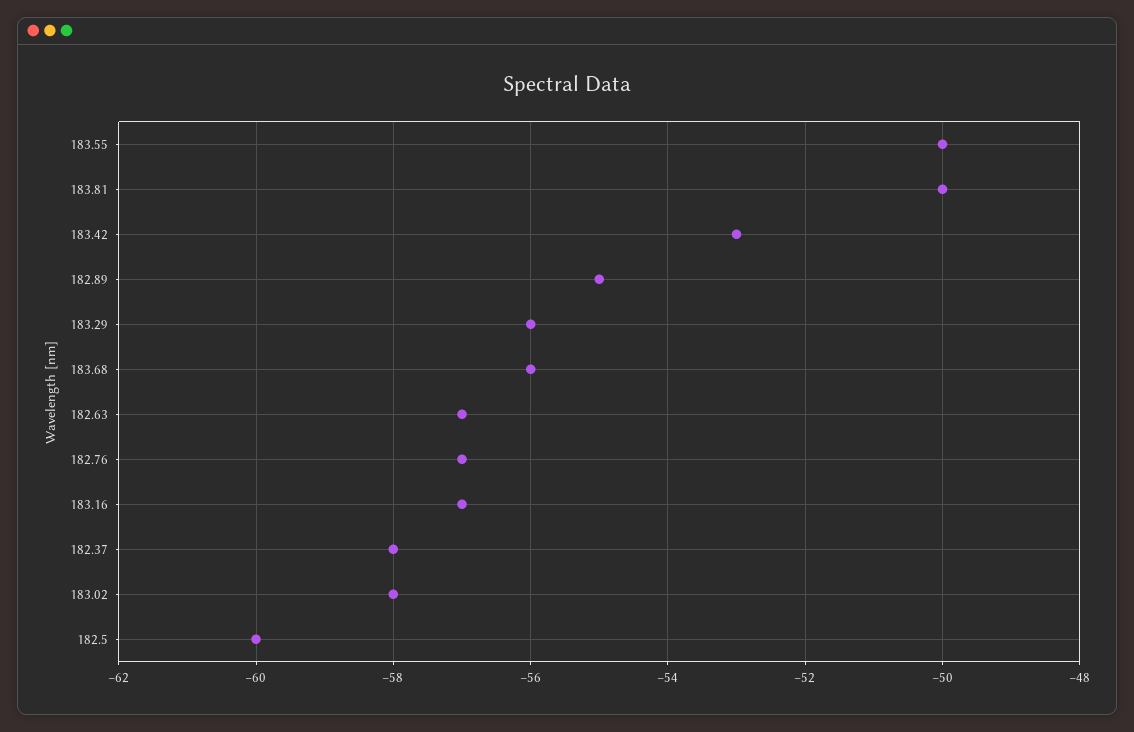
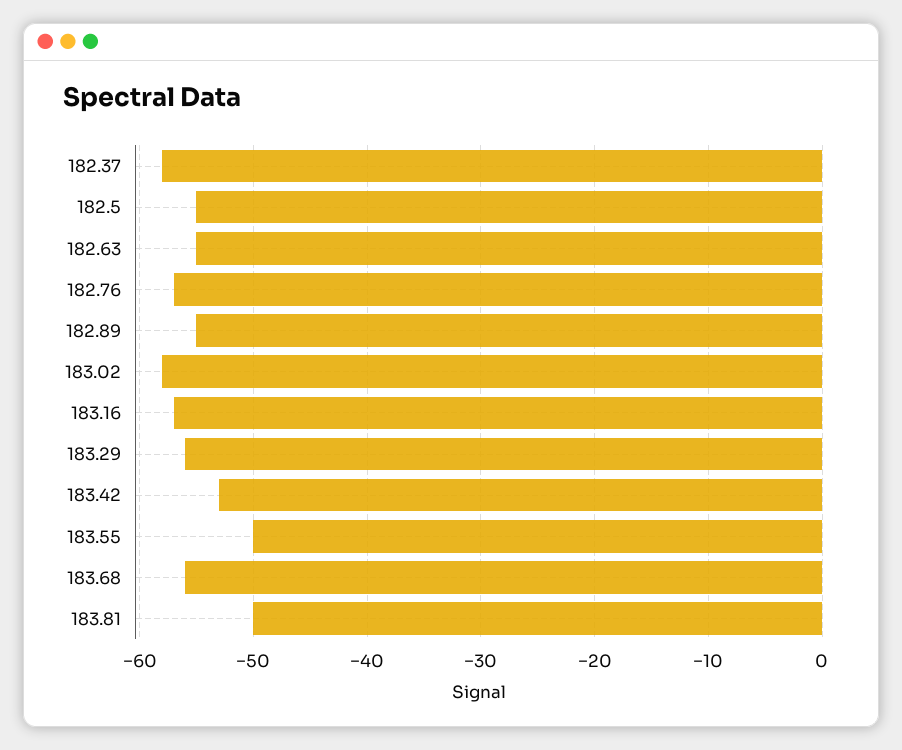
  {
    "183.55": -50,
    "183.81": -50,
    "183.42": -53,
    "182.89": -55,
    "183.29": -56,
    "183.68": -56,
-   "182.63": -57,
+   "182.63": -55,
    "182.76": -57,
    "183.16": -57,
    "182.37": -58,
    "183.02": -58,
-   "182.5": -60
+   "182.5": -55
  }

